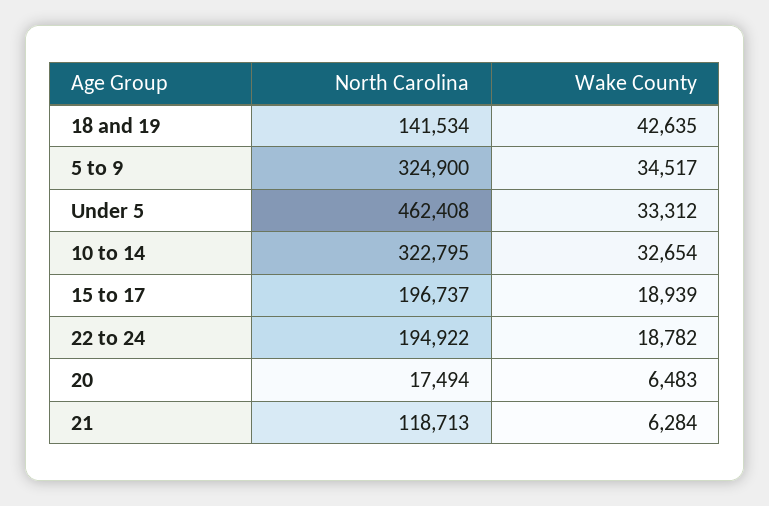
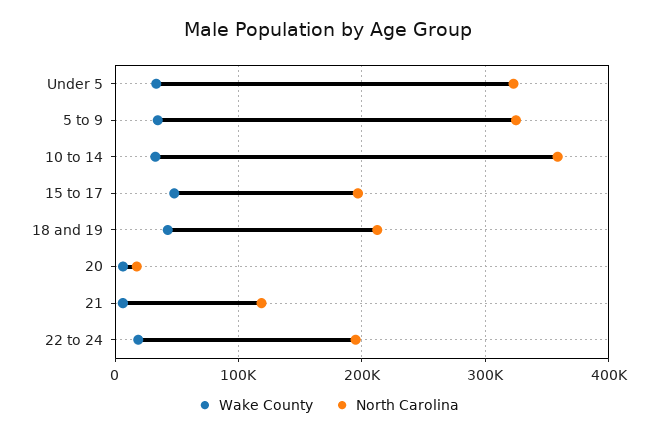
  {
    "North Carolina": {
-     "18 and 19": 141534,
+     "18 and 19": 210000,
      "5 to 9": 324900,
-     "Under 5": 462408,
+     "Under 5": 320000,
-     "10 to 14": 322795,
+     "10 to 14": 360000,
      "15 to 17": 196737,
      "22 to 24": 194922,
      "20": 17494,
      "21": 118713
    },
    "Wake County": {
      "18 and 19": 42635,
      "5 to 9": 34517,
      "Under 5": 33312,
      "10 to 14": 32654,
-     "15 to 17": 18939,
+     "15 to 17": 50000,
      "22 to 24": 18782,
      "20": 6483,
      "21": 6284
    }
  }

